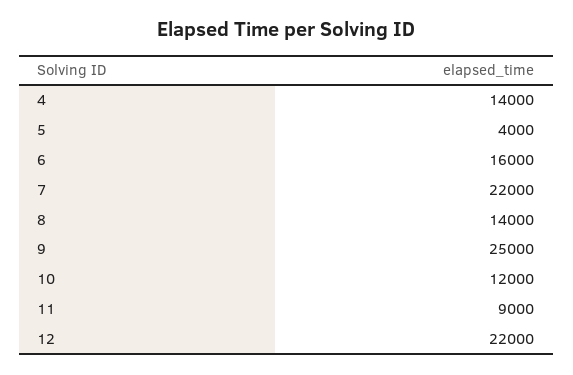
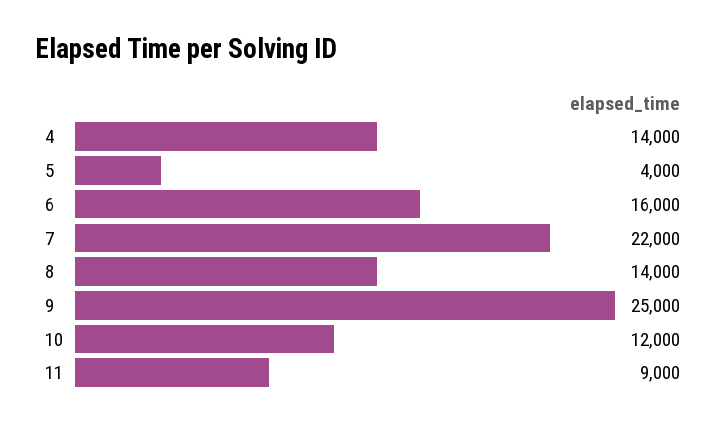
  {
    "4": 14000,
    "5": 4000,
    "6": 16000,
    "7": 22000,
    "8": 14000,
    "9": 25000,
    "10": 12000,
-   "11": 9000,
+   "11": 9000
-   "12": 22000
  }

